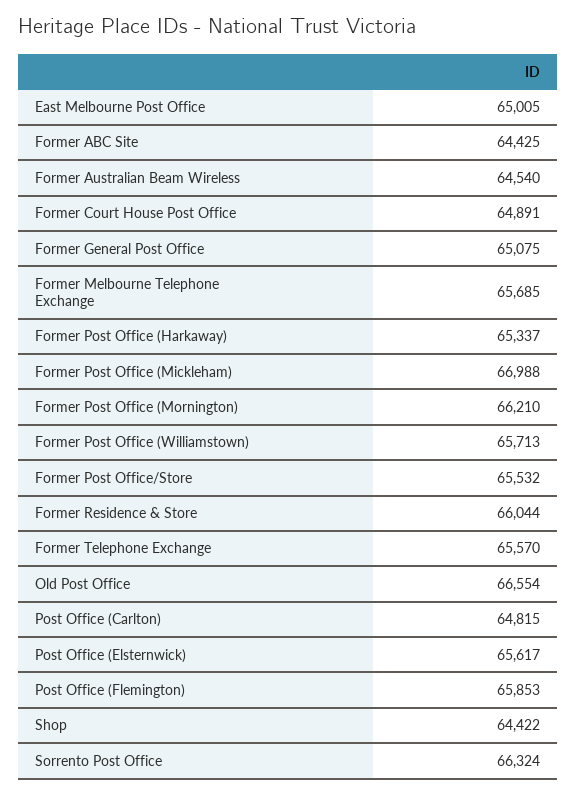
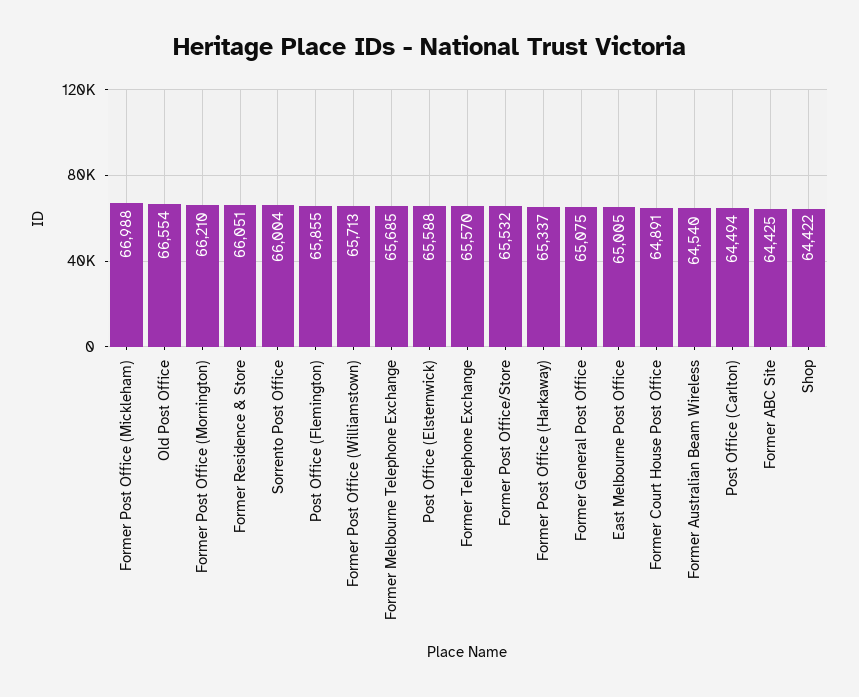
  {
    "East Melbourne Post Office": 65005,
    "Former ABC Site": 64425,
    "Former Australian Beam Wireless": 64540,
    "Former Court House Post Office": 64891,
    "Former General Post Office": 65075,
    "Former Melbourne Telephone Exchange": 65685,
    "Former Post Office (Harkaway)": 65337,
    "Former Post Office (Mickleham)": 66988,
    "Former Post Office (Mornington)": 66210,
    "Former Post Office (Williamstown)": 65713,
    "Former Post Office/Store": 65532,
-   "Former Residence & Store": 66044,
+   "Former Residence & Store": 66051,
    "Former Telephone Exchange": 65570,
    "Old Post Office": 66554,
-   "Post Office (Carlton)": 64815,
+   "Post Office (Carlton)": 64494,
-   "Post Office (Elsternwick)": 65617,
+   "Post Office (Elsternwick)": 65588,
-   "Post Office (Flemington)": 65853,
+   "Post Office (Flemington)": 65855,
    "Shop": 64422,
-   "Sorrento Post Office": 66324
+   "Sorrento Post Office": 66004
  }

